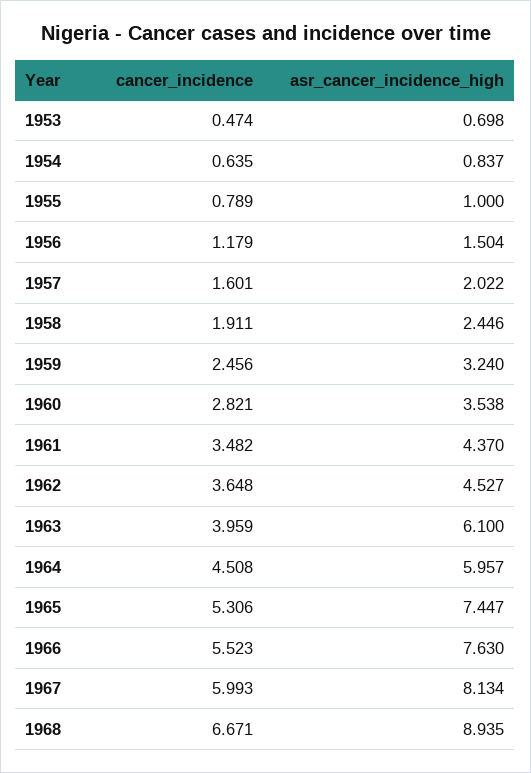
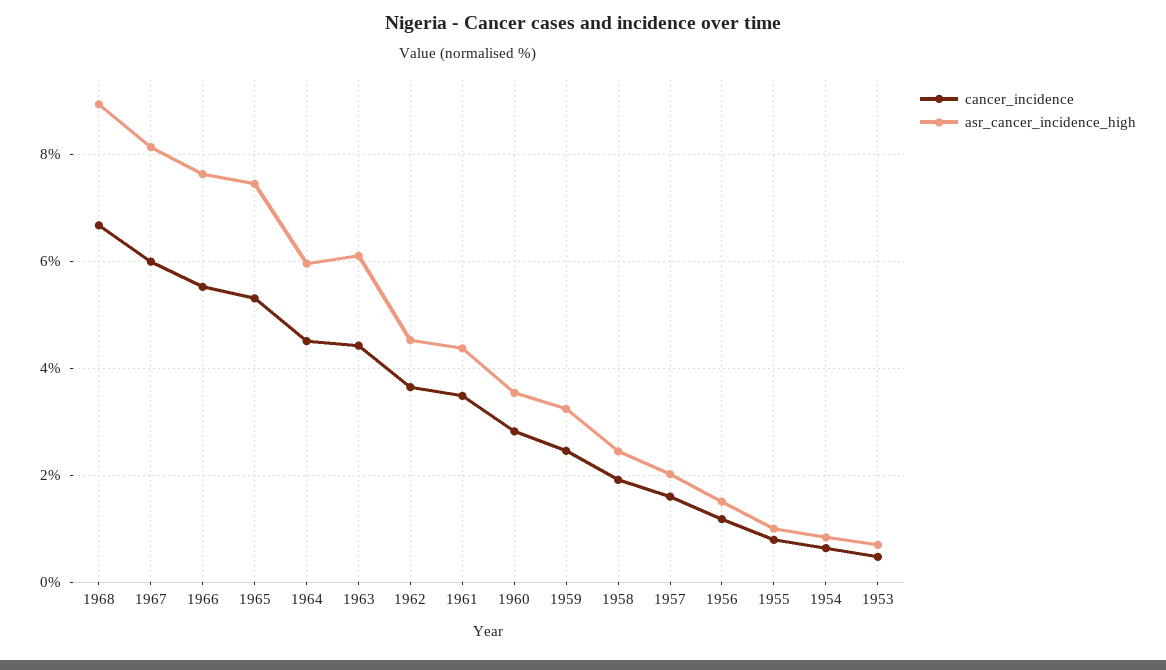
  {
    "cancer_incidence": {
      "1953": 0.474,
      "1954": 0.635,
      "1955": 0.789,
      "1956": 1.179,
      "1957": 1.601,
      "1958": 1.911,
      "1959": 2.456,
      "1960": 2.821,
      "1961": 3.482,
      "1962": 3.648,
-     "1963": 3.959,
+     "1963": 4.4,
      "1964": 4.508,
      "1965": 5.306,
      "1966": 5.523,
      "1967": 5.993,
      "1968": 6.671
    },
    "asr_cancer_incidence_high": {
      "1953": 0.698,
      "1954": 0.837,
      "1955": 1,
      "1956": 1.504,
      "1957": 2.022,
      "1958": 2.446,
      "1959": 3.24,
      "1960": 3.538,
      "1961": 4.37,
      "1962": 4.527,
      "1963": 6.1,
      "1964": 5.957,
      "1965": 7.447,
      "1966": 7.63,
      "1967": 8.134,
      "1968": 8.935
    }
  }

